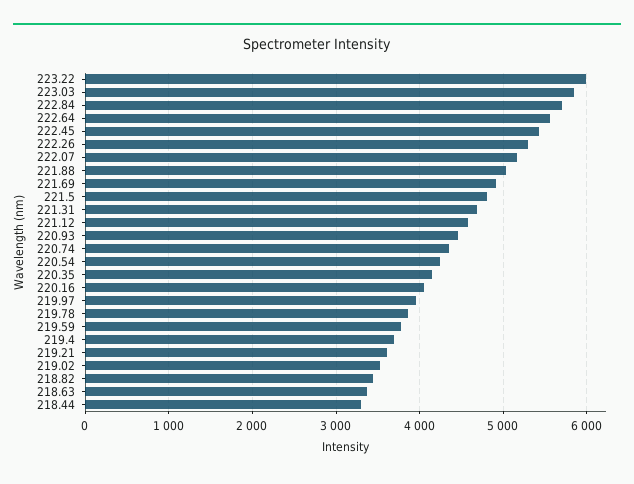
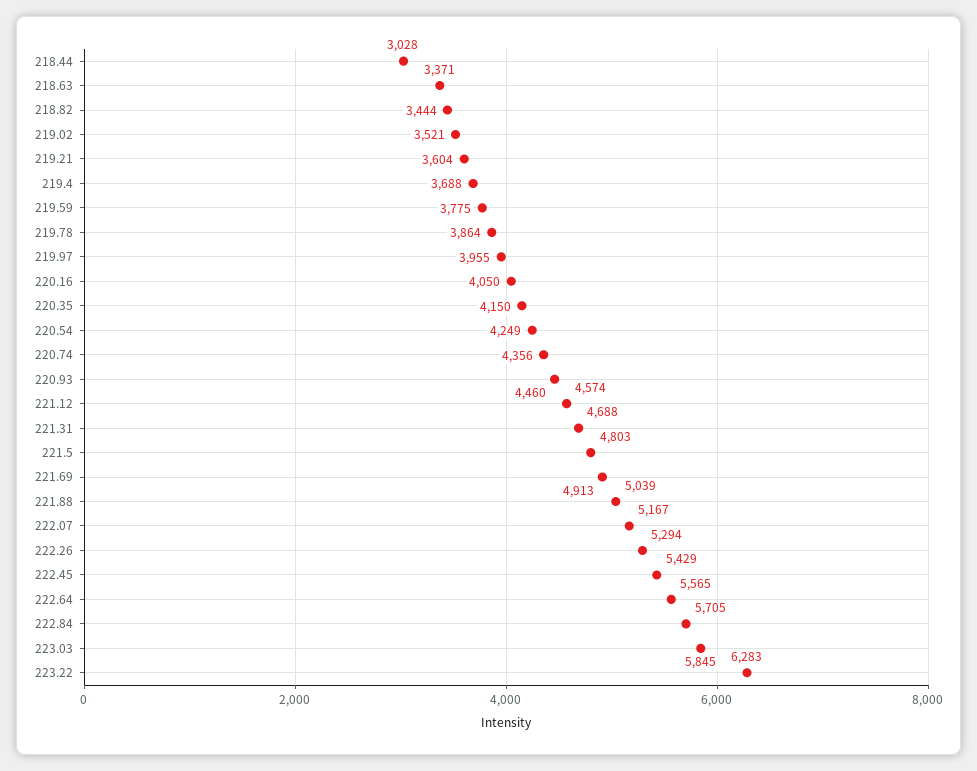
  {
-   "223.22": 6000,
+   "223.22": 6283,
    "223.03": 5845,
    "222.84": 5705,
    "222.64": 5565,
    "222.45": 5429,
    "222.26": 5294,
    "222.07": 5167,
    "221.88": 5039,
    "221.69": 4913,
    "221.5": 4803,
    "221.31": 4688,
    "221.12": 4574,
    "220.93": 4460,
    "220.74": 4356,
    "220.54": 4249,
    "220.35": 4150,
    "220.16": 4050,
    "219.97": 3955,
    "219.78": 3864,
    "219.59": 3775,
    "219.4": 3688,
    "219.21": 3604,
    "219.02": 3521,
    "218.82": 3444,
    "218.63": 3371,
-   "218.44": 3300
+   "218.44": 3028
  }

